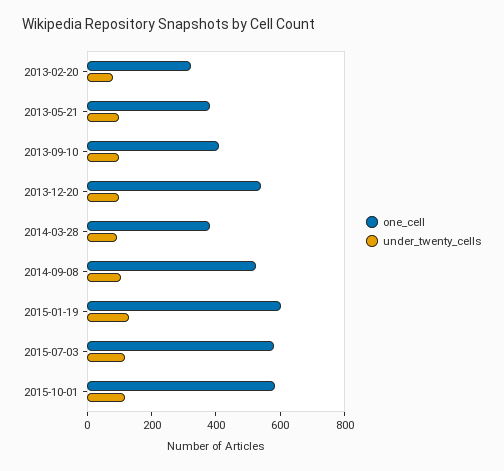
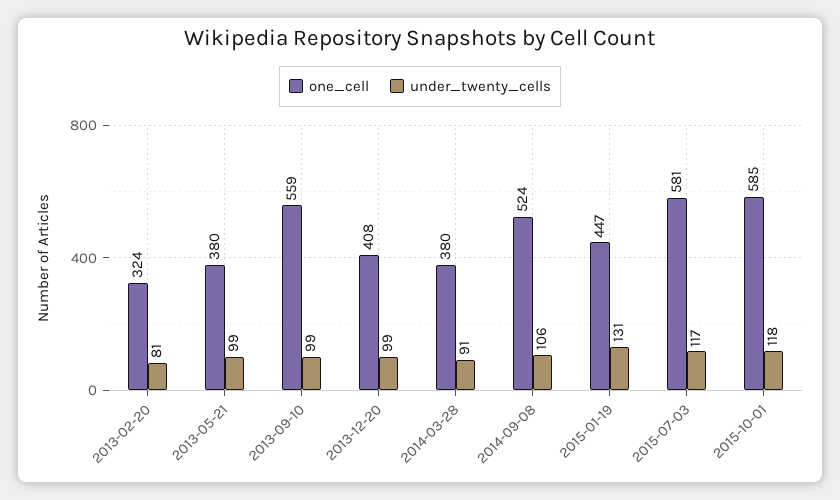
  {
    "one_cell": {
      "2013-02-20": 324,
      "2013-05-21": 380,
-     "2013-09-10": 400,
+     "2013-09-10": 559,
-     "2013-12-20": 550,
+     "2013-12-20": 408,
      "2014-03-28": 380,
      "2014-09-08": 524,
-     "2015-01-19": 600,
+     "2015-01-19": 447,
      "2015-07-03": 581,
      "2015-10-01": 585
    },
    "under_twenty_cells": {
      "2013-02-20": 81,
      "2013-05-21": 99,
      "2013-09-10": 99,
      "2013-12-20": 99,
      "2014-03-28": 91,
      "2014-09-08": 106,
      "2015-01-19": 131,
      "2015-07-03": 117,
      "2015-10-01": 118
    }
  }

